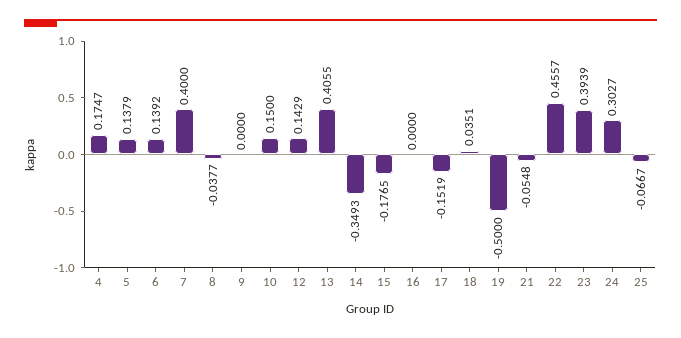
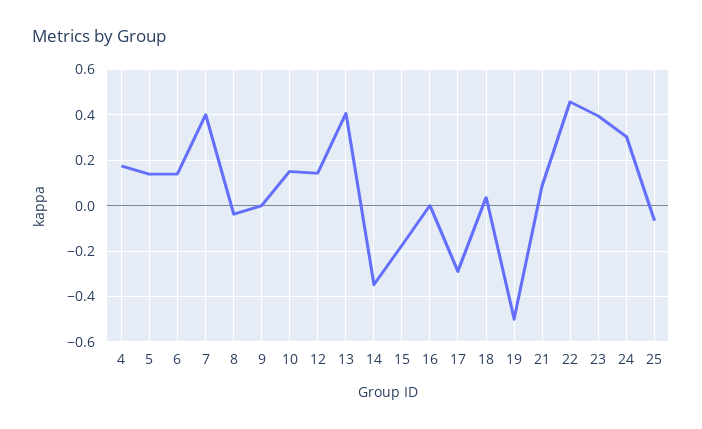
  {
    "4": 0.1747,
    "5": 0.1379,
    "6": 0.1392,
    "7": 0.4,
    "8": -0.0377,
    "9": 0,
    "10": 0.15,
    "12": 0.1429,
    "13": 0.4055,
    "14": -0.3493,
    "15": -0.1765,
    "16": 0,
-   "17": -0.1519,
+   "17": -0.3,
    "18": 0.0351,
    "19": -0.5,
-   "21": -0.0548,
+   "21": 0.1,
    "22": 0.4557,
    "23": 0.3939,
    "24": 0.3027,
    "25": -0.0667
  }

